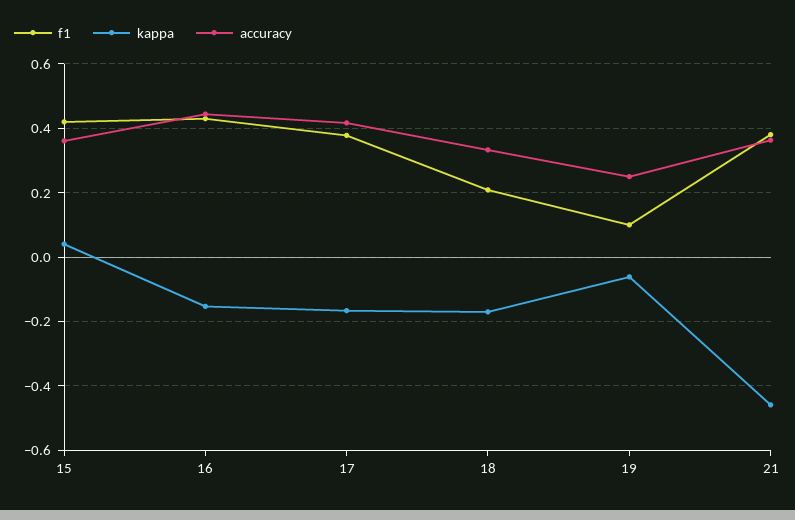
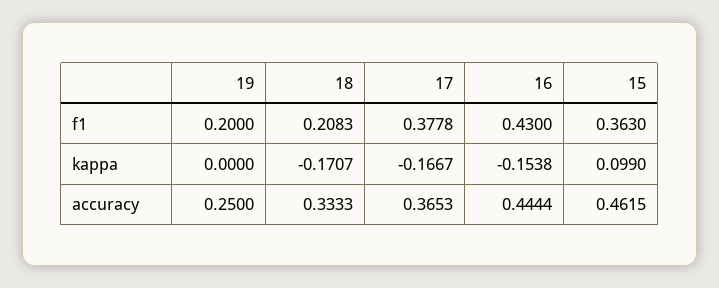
  {
    "f1": {
-     "15": 0.42,
+     "15": 0.363,
      "16": 0.43,
      "17": 0.3778,
      "18": 0.2083,
-     "19": 0.1,
+     "19": 0.2
-     "21": 0.38
    },
    "kappa": {
-     "15": 0.04,
+     "15": 0.099,
      "16": -0.1538,
      "17": -0.1667,
      "18": -0.1707,
-     "19": -0.06,
+     "19": 0
-     "21": -0.46
    },
    "accuracy": {
-     "15": 0.36,
+     "15": 0.4615,
      "16": 0.4444,
-     "17": 0.42,
+     "17": 0.3653,
      "18": 0.3333,
-     "19": 0.25,
+     "19": 0.25
-     "21": 0.36
    }
  }

